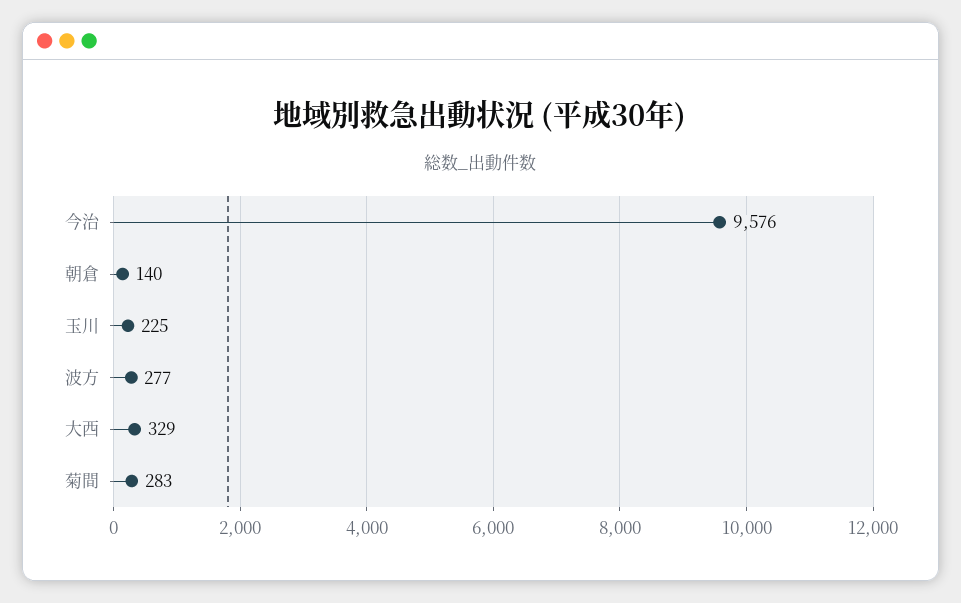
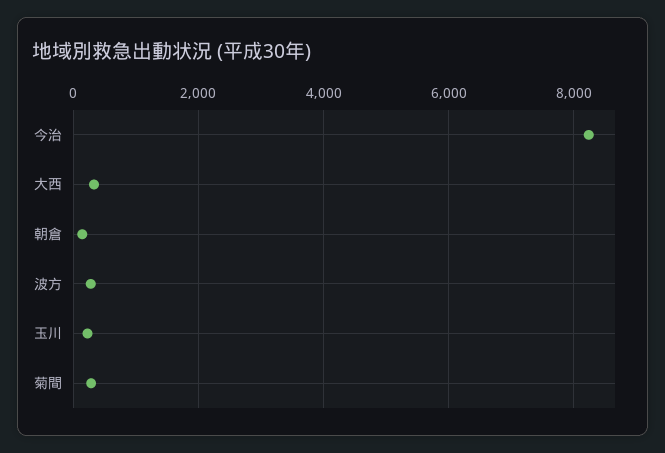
  {
-   "今治": 9576,
+   "今治": 8200,
    "朝倉": 140,
    "玉川": 225,
    "波方": 277,
    "大西": 329,
    "菊間": 283
  }

